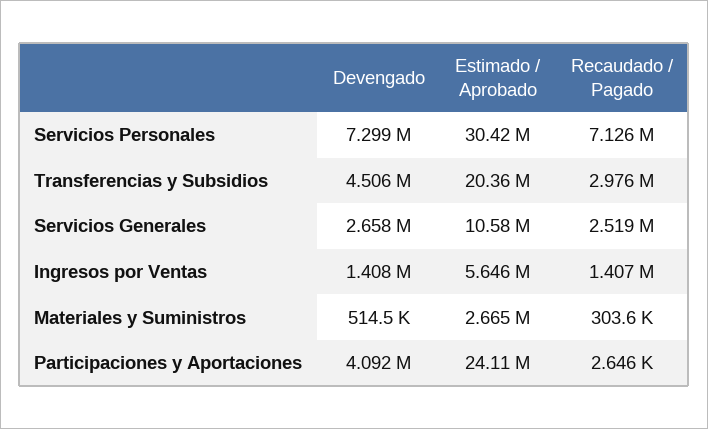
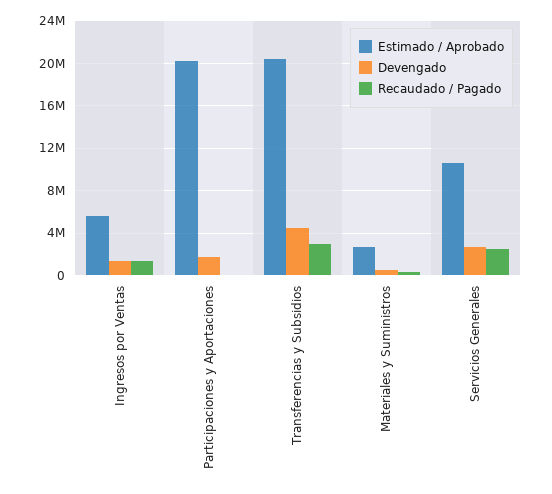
  {
    "Devengado": {
-     "Servicios Personales": 7299000,
      "Transferencias y Subsidios": 4506000,
      "Servicios Generales": 2658000,
      "Ingresos por Ventas": 1408000,
      "Materiales y Suministros": 514500,
-     "Participaciones y Aportaciones": 4092000
+     "Participaciones y Aportaciones": 2000000
    },
    "Estimado / Aprobado": {
-     "Servicios Personales": 30420000,
      "Transferencias y Subsidios": 20360000,
      "Servicios Generales": 10580000,
      "Ingresos por Ventas": 5646000,
      "Materiales y Suministros": 2665000,
-     "Participaciones y Aportaciones": 24110000
+     "Participaciones y Aportaciones": 20000000
    },
    "Recaudado / Pagado": {
-     "Servicios Personales": 7126000,
      "Transferencias y Subsidios": 2976000,
      "Servicios Generales": 2519000,
      "Ingresos por Ventas": 1407000,
      "Materiales y Suministros": 303600,
      "Participaciones y Aportaciones": 2646
    }
  }

